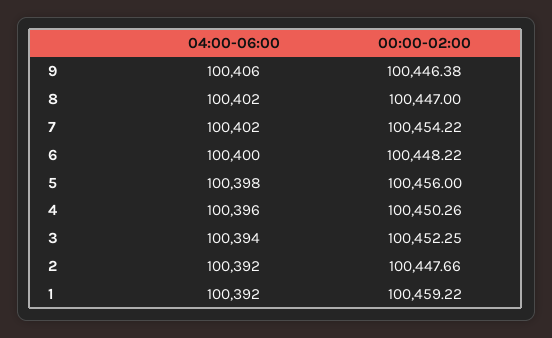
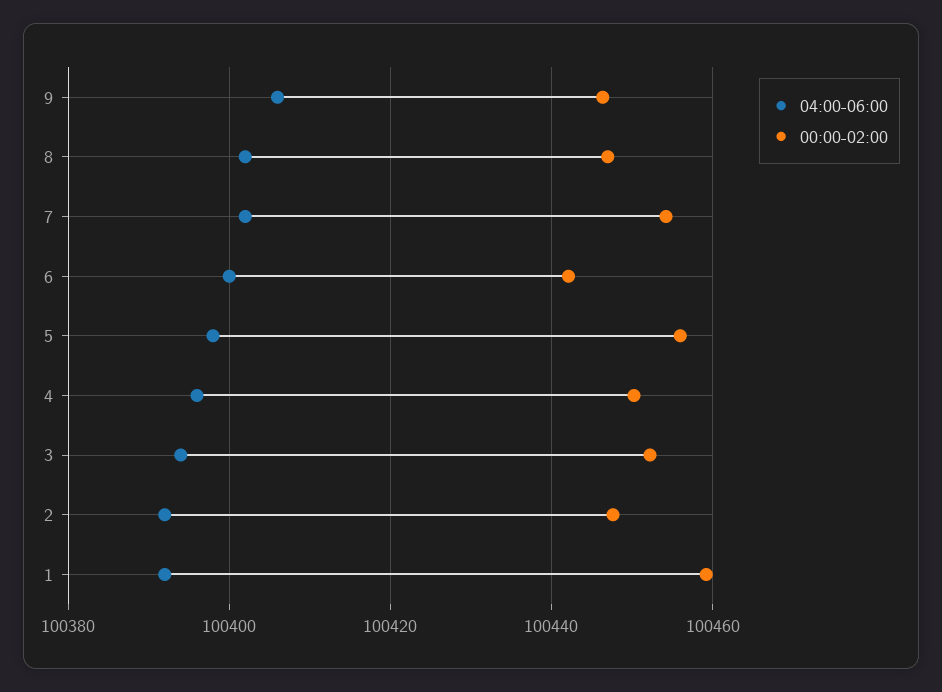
  {
    "04:00-06:00": {
      "9": 100406,
      "8": 100402,
      "7": 100402,
      "6": 100400,
      "5": 100398,
      "4": 100396,
      "3": 100394,
      "2": 100392,
      "1": 100392
    },
    "00:00-02:00": {
      "9": 100446.38,
      "8": 100447,
      "7": 100454.22,
-     "6": 100448.22,
+     "6": 100442,
      "5": 100456,
      "4": 100450.26,
      "3": 100452.25,
      "2": 100447.66,
      "1": 100459.22
    }
  }

